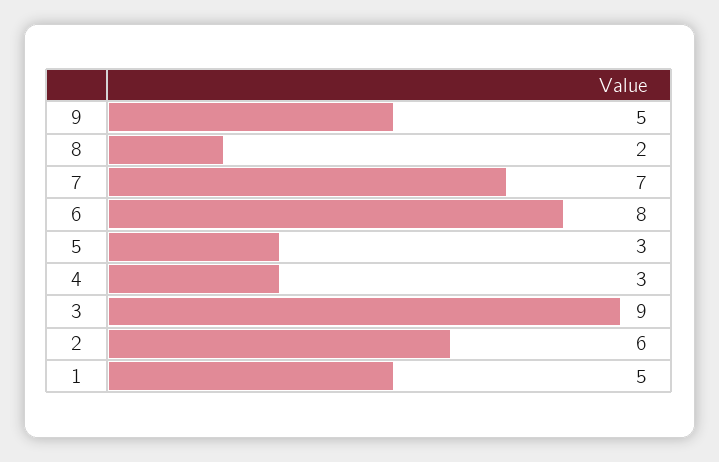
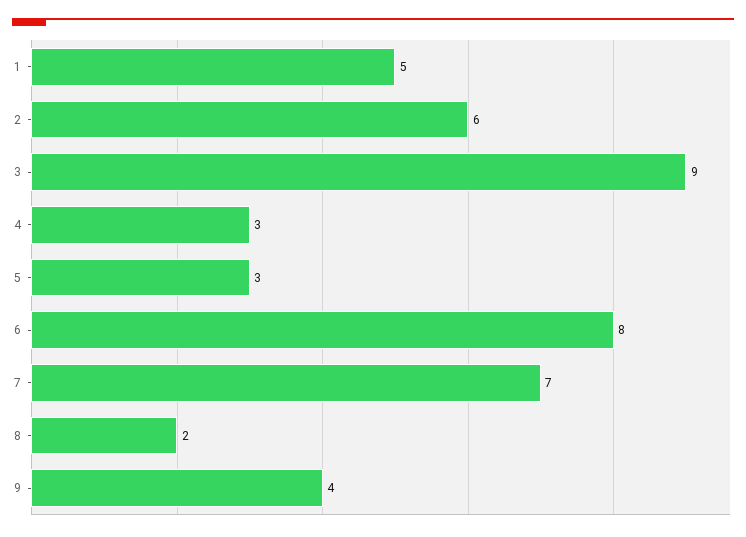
  {
-   "9": 5,
+   "9": 4,
    "8": 2,
    "7": 7,
    "6": 8,
    "5": 3,
    "4": 3,
    "3": 9,
    "2": 6,
    "1": 5
  }

